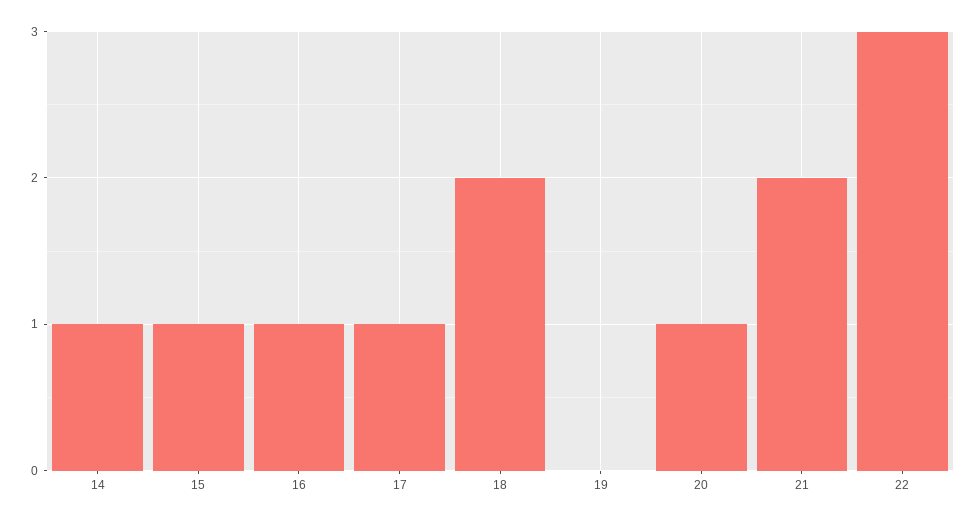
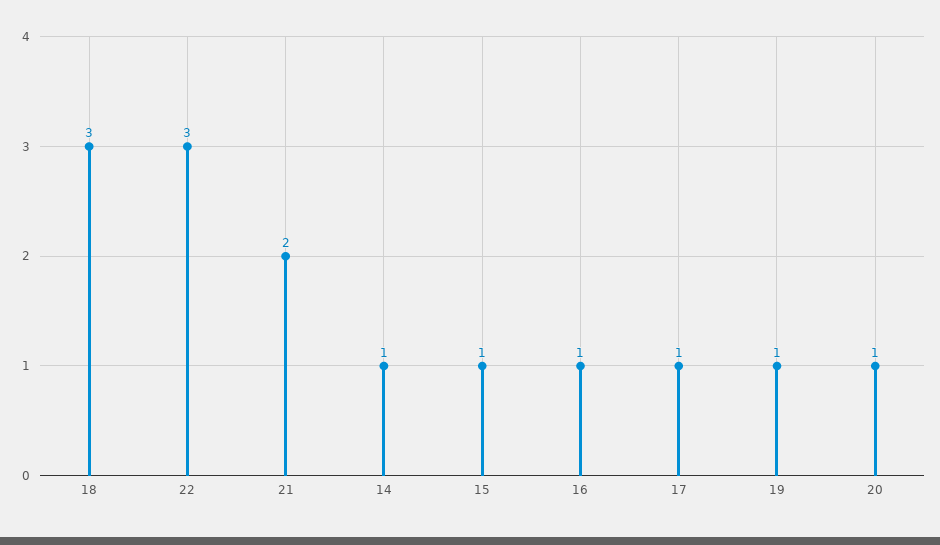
  {
    "14": 1,
    "15": 1,
    "16": 1,
    "17": 1,
-   "18": 2,
+   "18": 3,
-   "19": 0,
+   "19": 1,
    "20": 1,
    "21": 2,
    "22": 3
  }

